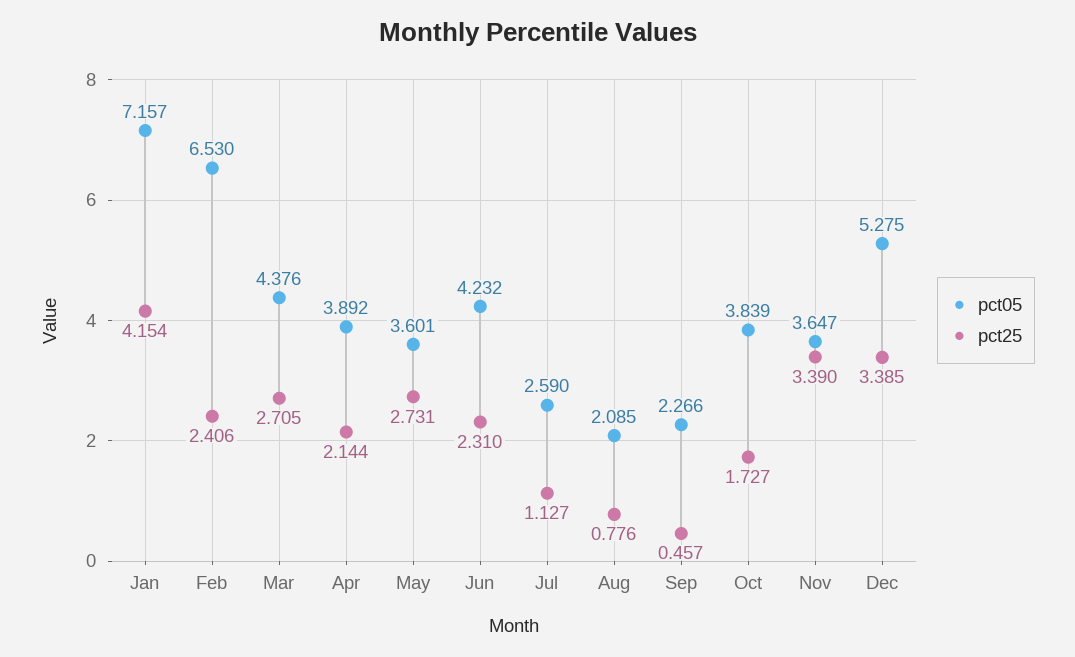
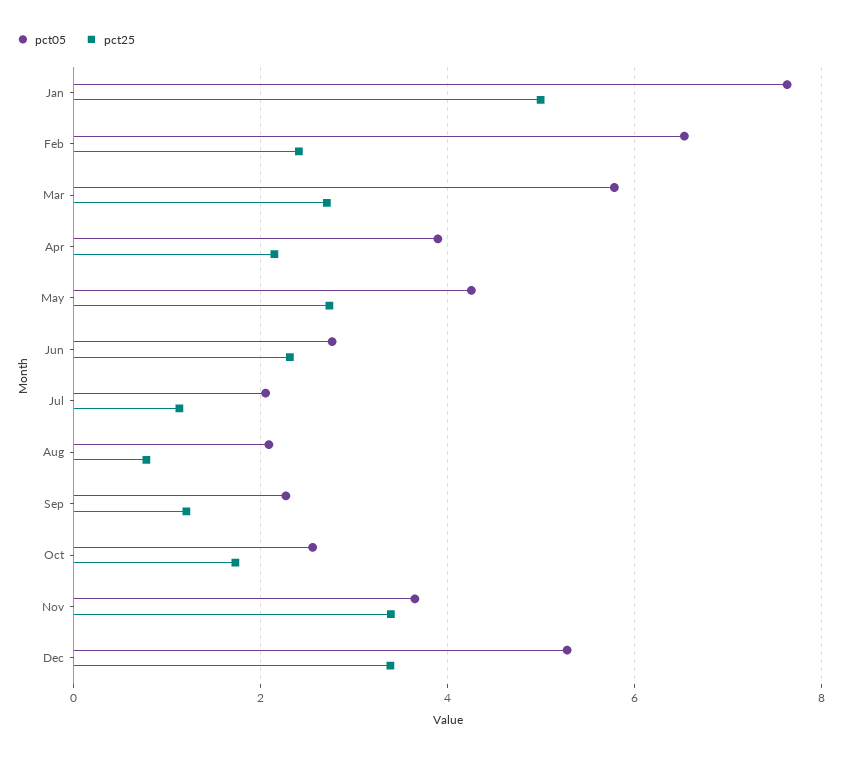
  {
    "pct05": {
-     "Jan": 7.157,
+     "Jan": 7.6,
      "Feb": 6.53,
-     "Mar": 4.376,
+     "Mar": 5.8,
      "Apr": 3.892,
-     "May": 3.601,
+     "May": 4.2,
-     "Jun": 4.232,
+     "Jun": 2.8,
-     "Jul": 2.59,
+     "Jul": 2,
      "Aug": 2.085,
      "Sep": 2.266,
-     "Oct": 3.839,
+     "Oct": 2.6,
      "Nov": 3.647,
      "Dec": 5.275
    },
    "pct25": {
-     "Jan": 4.154,
+     "Jan": 5,
      "Feb": 2.406,
      "Mar": 2.705,
      "Apr": 2.144,
      "May": 2.731,
      "Jun": 2.31,
      "Jul": 1.127,
      "Aug": 0.776,
-     "Sep": 0.457,
+     "Sep": 1.2,
      "Oct": 1.727,
      "Nov": 3.39,
      "Dec": 3.385
    }
  }

